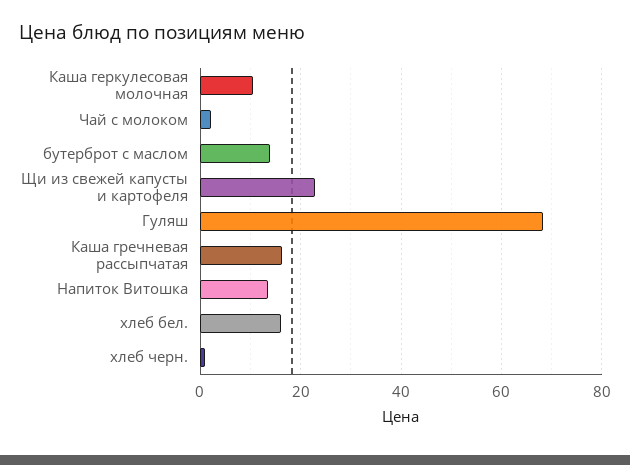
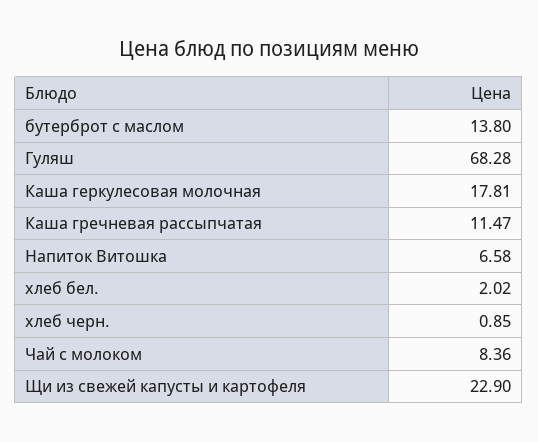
  {
-   "Каша геркулесовая молочная": 10,
+   "Каша геркулесовая молочная": 17.81,
-   "Чай с молоком": 2,
+   "Чай с молоком": 8.36,
    "бутерброт с маслом": 13.8,
    "Щи из свежей капусты и картофеля": 22.9,
    "Гуляш": 68.28,
-   "Каша гречневая рассыпчатая": 16,
+   "Каша гречневая рассыпчатая": 11.47,
-   "Напиток Витошка": 14,
+   "Напиток Витошка": 6.58,
-   "хлеб бел.": 16,
+   "хлеб бел.": 2.02,
    "хлеб черн.": 0.85
  }

